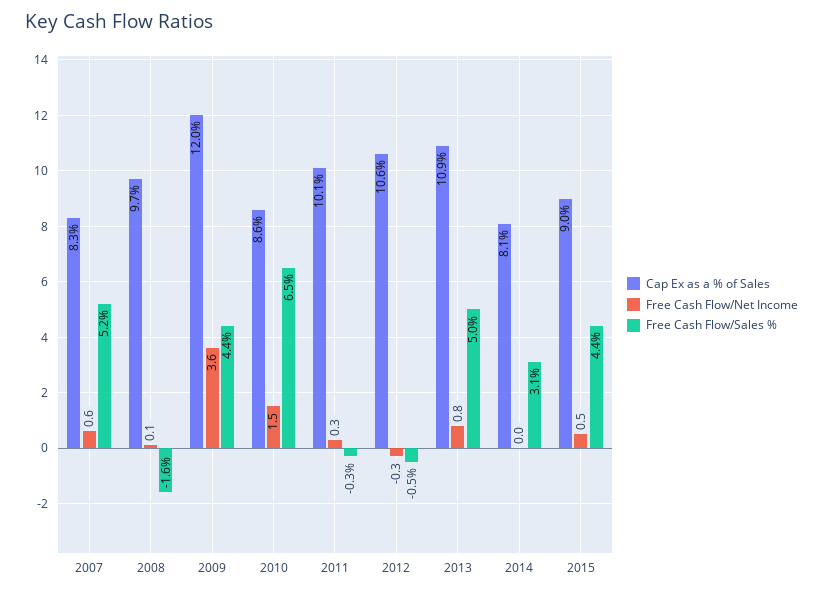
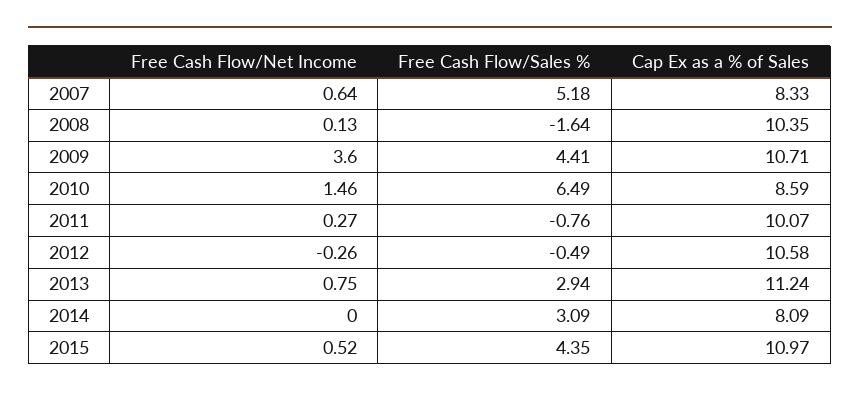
  {
    "Cap Ex as a % of Sales": {
      "2007": 8.33,
-     "2008": 9.7,
+     "2008": 10.35,
-     "2009": 12,
+     "2009": 10.71,
      "2010": 8.59,
      "2011": 10.07,
      "2012": 10.58,
-     "2013": 10.9,
+     "2013": 11.24,
      "2014": 8.09,
-     "2015": 9
+     "2015": 10.97
    },
    "Free Cash Flow/Net Income": {
      "2007": 0.64,
      "2008": 0.13,
      "2009": 3.6,
      "2010": 1.46,
      "2011": 0.27,
      "2012": -0.26,
      "2013": 0.75,
      "2014": 0,
      "2015": 0.52
    },
    "Free Cash Flow/Sales %": {
      "2007": 5.18,
      "2008": -1.64,
      "2009": 4.41,
      "2010": 6.49,
-     "2011": -0.3,
+     "2011": -0.76,
      "2012": -0.49,
-     "2013": 5,
+     "2013": 2.94,
      "2014": 3.09,
      "2015": 4.35
    }
  }

